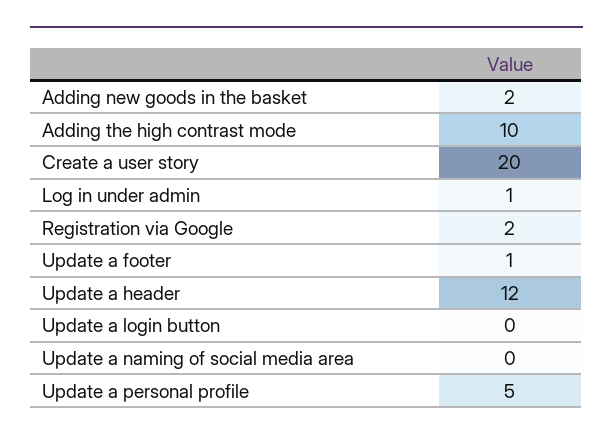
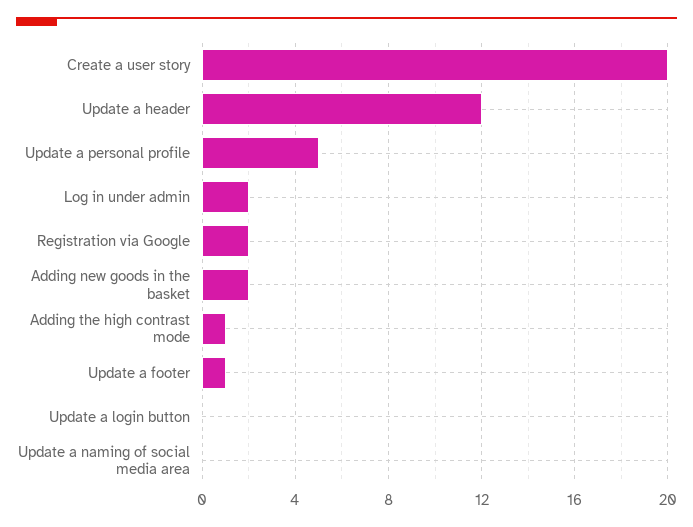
  {
    "Adding new goods in the basket": 2,
-   "Adding the high contrast mode": 10,
+   "Adding the high contrast mode": 1,
    "Create a user story": 20,
-   "Log in under admin": 1,
+   "Log in under admin": 2,
    "Registration via Google": 2,
    "Update a footer": 1,
    "Update a header": 12,
    "Update a login button": 0,
    "Update a naming of social media area": 0,
    "Update a personal profile": 5
  }

